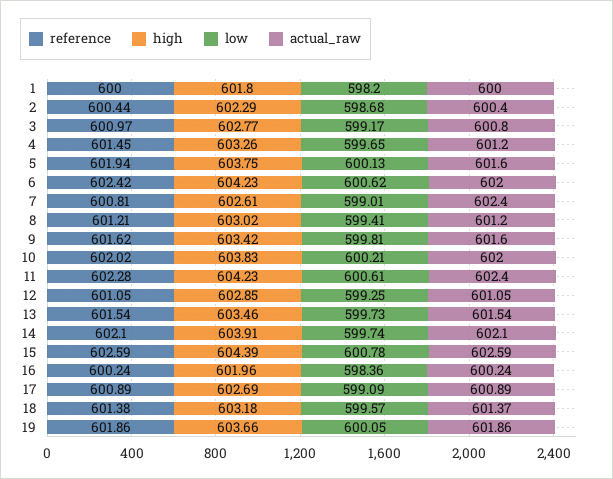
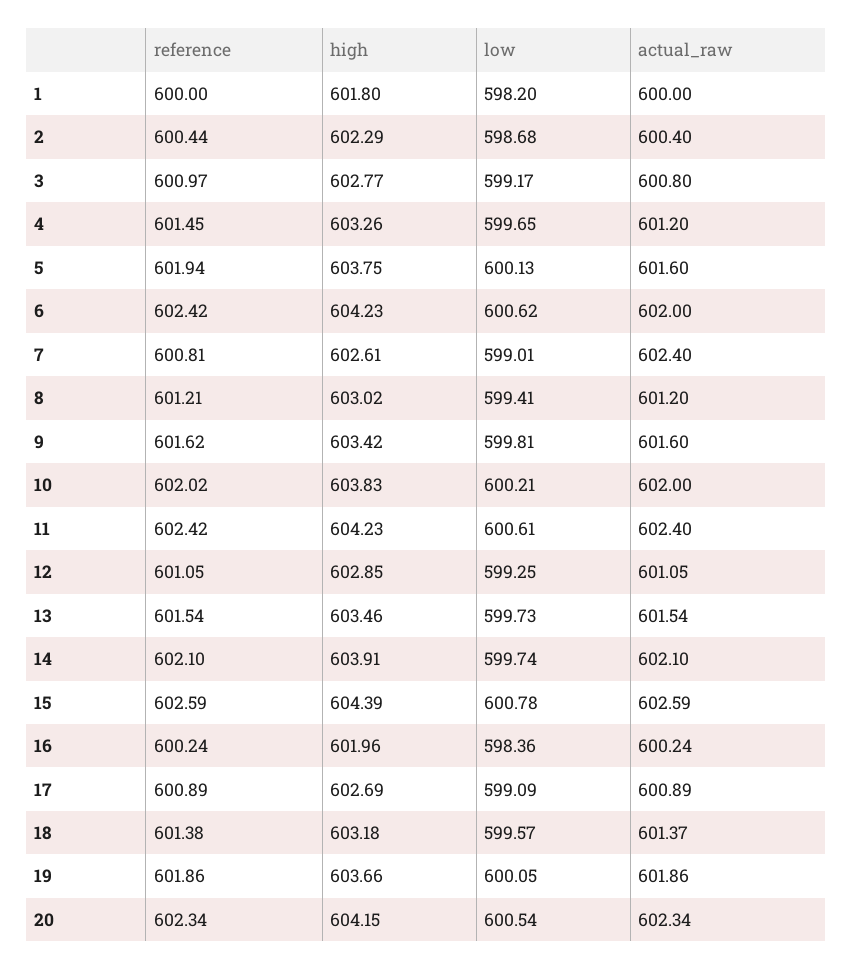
  {
    "reference": {
      "1": 600,
      "2": 600.44,
      "3": 600.97,
      "4": 601.45,
      "5": 601.94,
      "6": 602.42,
      "7": 600.81,
      "8": 601.21,
      "9": 601.62,
      "10": 602.02,
-     "11": 602.28,
+     "11": 602.42,
      "12": 601.05,
      "13": 601.54,
      "14": 602.1,
      "15": 602.59,
      "16": 600.24,
      "17": 600.89,
      "18": 601.38,
-     "19": 601.86
+     "19": 601.86,
+     "20": 602.34
    },
    "high": {
      "1": 601.8,
      "2": 602.29,
      "3": 602.77,
      "4": 603.26,
      "5": 603.75,
      "6": 604.23,
      "7": 602.61,
      "8": 603.02,
      "9": 603.42,
      "10": 603.83,
      "11": 604.23,
      "12": 602.85,
      "13": 603.46,
      "14": 603.91,
      "15": 604.39,
      "16": 601.96,
      "17": 602.69,
      "18": 603.18,
-     "19": 603.66
+     "19": 603.66,
+     "20": 604.15
    },
    "low": {
      "1": 598.2,
      "2": 598.68,
      "3": 599.17,
      "4": 599.65,
      "5": 600.13,
      "6": 600.62,
      "7": 599.01,
      "8": 599.41,
      "9": 599.81,
      "10": 600.21,
      "11": 600.61,
      "12": 599.25,
      "13": 599.73,
      "14": 599.74,
      "15": 600.78,
      "16": 598.36,
      "17": 599.09,
      "18": 599.57,
-     "19": 600.05
+     "19": 600.05,
+     "20": 600.54
    },
    "actual_raw": {
      "1": 600,
      "2": 600.4,
      "3": 600.8,
      "4": 601.2,
      "5": 601.6,
      "6": 602,
      "7": 602.4,
      "8": 601.2,
      "9": 601.6,
      "10": 602,
      "11": 602.4,
      "12": 601.05,
      "13": 601.54,
      "14": 602.1,
      "15": 602.59,
      "16": 600.24,
      "17": 600.89,
      "18": 601.37,
-     "19": 601.86
+     "19": 601.86,
+     "20": 602.34
    }
  }

